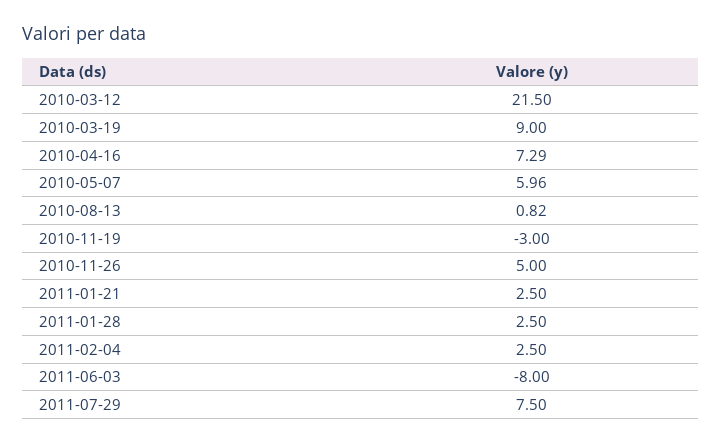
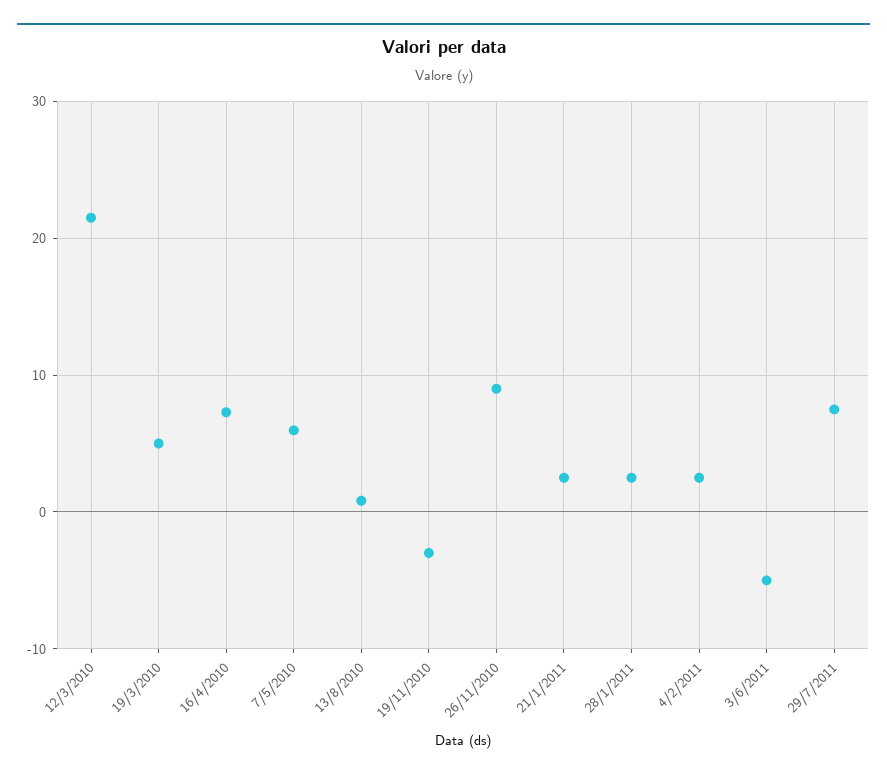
  {
    "2010-03-12": 21.5,
-   "2010-03-19": 9,
+   "2010-03-19": 5,
    "2010-04-16": 7.29,
    "2010-05-07": 5.96,
    "2010-08-13": 0.82,
    "2010-11-19": -3,
-   "2010-11-26": 5,
+   "2010-11-26": 9,
    "2011-01-21": 2.5,
    "2011-01-28": 2.5,
    "2011-02-04": 2.5,
-   "2011-06-03": -8,
+   "2011-06-03": -5,
    "2011-07-29": 7.5
  }

